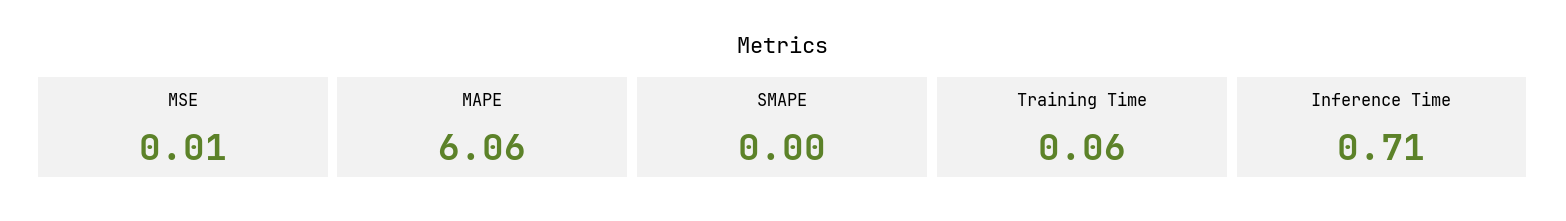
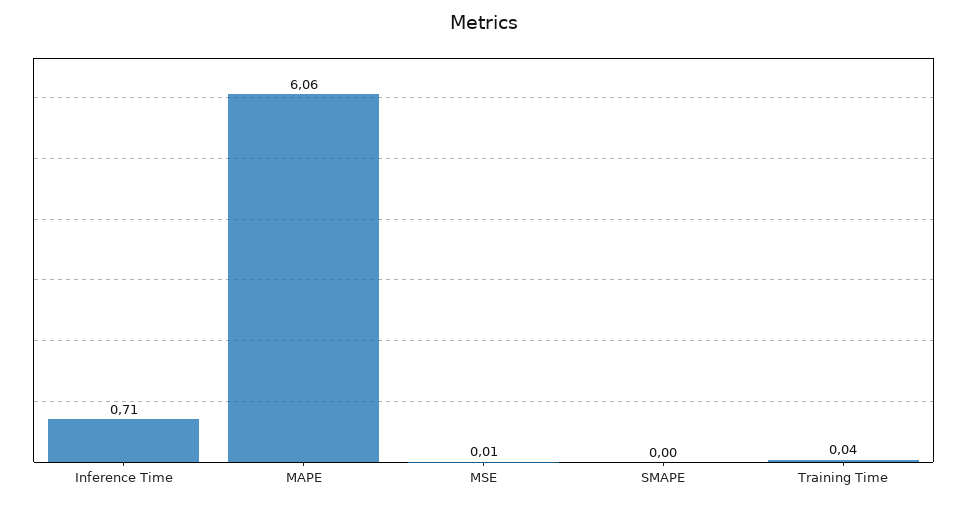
  {
    "MSE": 0.01,
    "MAPE": 6.06,
    "SMAPE": 0,
-   "Training Time": 0.06,
+   "Training Time": 0.04,
    "Inference Time": 0.71
  }

